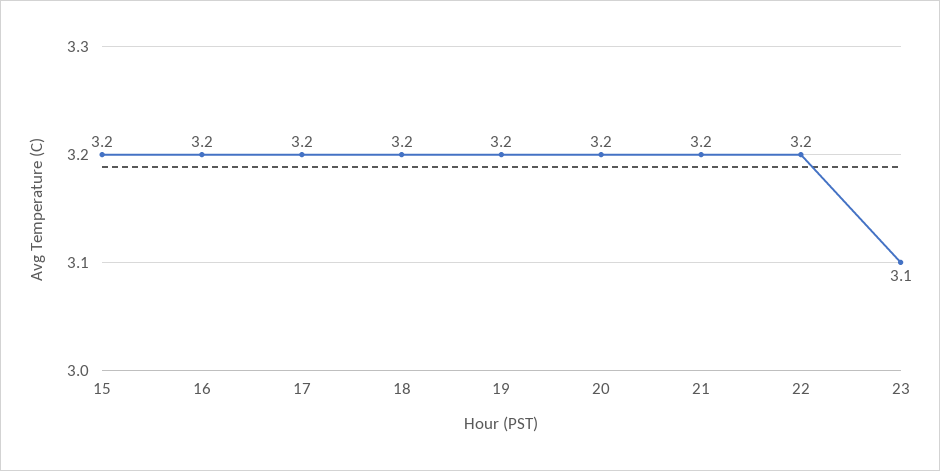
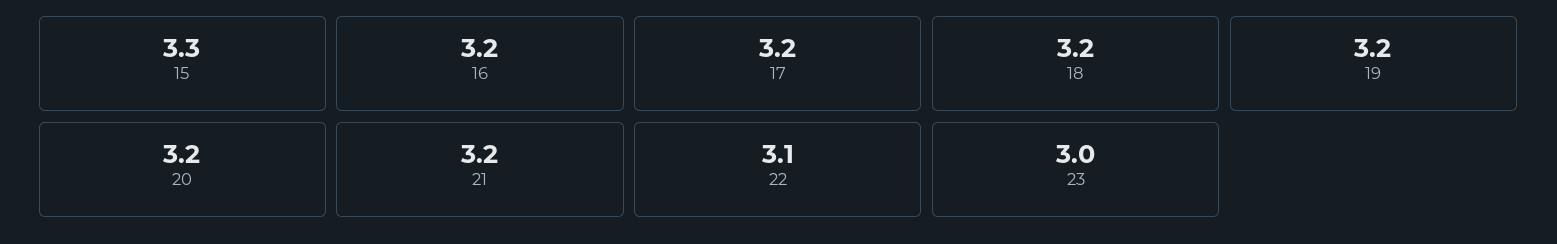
  {
-   "15": 3.2,
+   "15": 3.3,
    "16": 3.2,
    "17": 3.2,
    "18": 3.2,
    "19": 3.2,
    "20": 3.2,
    "21": 3.2,
-   "22": 3.2,
+   "22": 3.1,
-   "23": 3.1
+   "23": 3
  }

